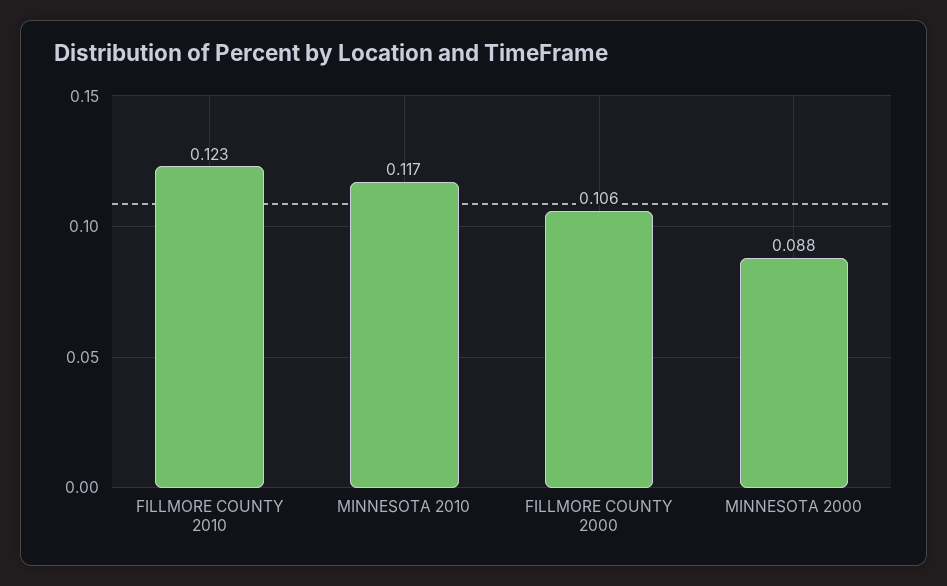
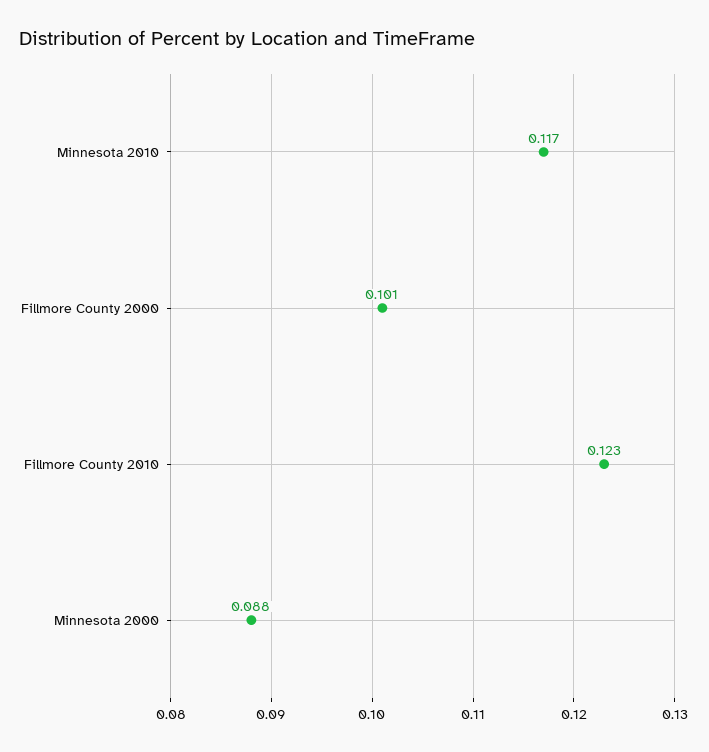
  {
    "FILLMORE COUNTY 2010": 0.123,
    "MINNESOTA 2010": 0.117,
-   "FILLMORE COUNTY 2000": 0.106,
+   "FILLMORE COUNTY 2000": 0.101,
    "MINNESOTA 2000": 0.088
  }

